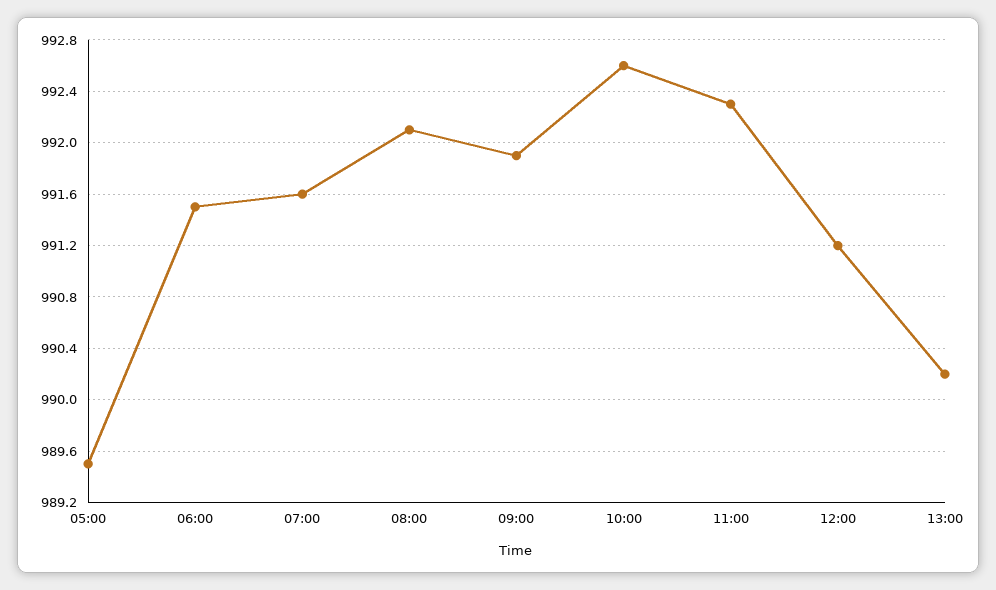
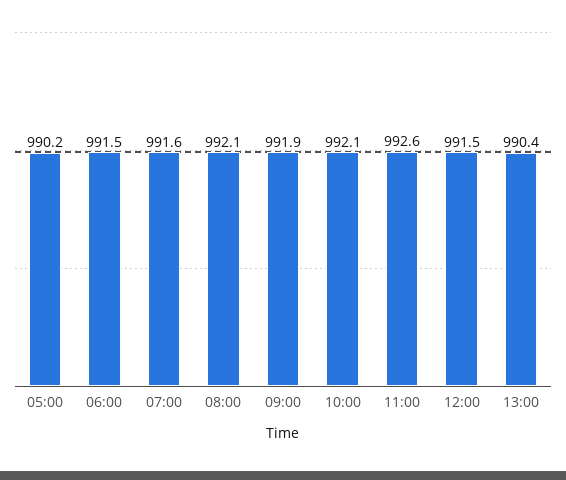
  {
-   "05:00": 989.5,
+   "05:00": 990.2,
    "06:00": 991.5,
    "07:00": 991.6,
    "08:00": 992.1,
    "09:00": 991.9,
-   "10:00": 992.6,
+   "10:00": 992.1,
-   "11:00": 992.3,
+   "11:00": 992.6,
-   "12:00": 991.2,
+   "12:00": 991.5,
-   "13:00": 990.2
+   "13:00": 990.4
  }

